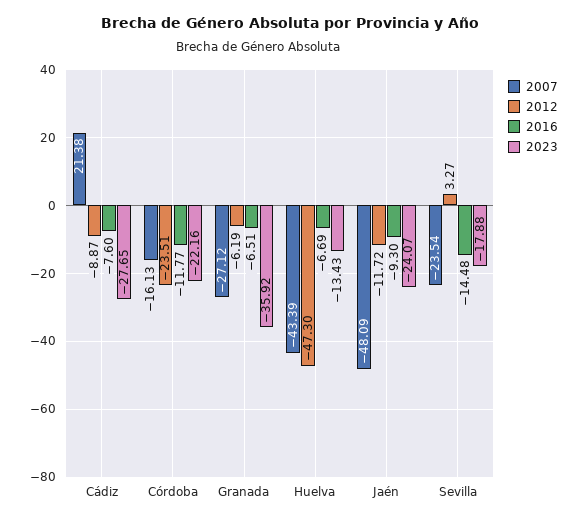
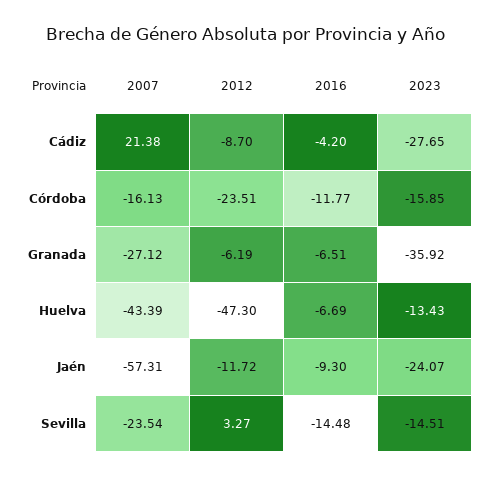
  {
    "2007": {
      "Cádiz": 21.38,
      "Córdoba": -16.13,
      "Granada": -27.12,
      "Huelva": -43.39,
-     "Jaén": -48.09,
+     "Jaén": -57.31,
      "Sevilla": -23.54
    },
    "2012": {
-     "Cádiz": -8.87,
+     "Cádiz": -8.7,
      "Córdoba": -23.51,
      "Granada": -6.19,
      "Huelva": -47.3,
      "Jaén": -11.72,
      "Sevilla": 3.27
    },
    "2016": {
-     "Cádiz": -7.6,
+     "Cádiz": -4.2,
      "Córdoba": -11.77,
      "Granada": -6.51,
      "Huelva": -6.69,
      "Jaén": -9.3,
      "Sevilla": -14.48
    },
    "2023": {
      "Cádiz": -27.65,
-     "Córdoba": -22.16,
+     "Córdoba": -15.85,
      "Granada": -35.92,
      "Huelva": -13.43,
      "Jaén": -24.07,
-     "Sevilla": -17.88
+     "Sevilla": -14.51
    }
  }

